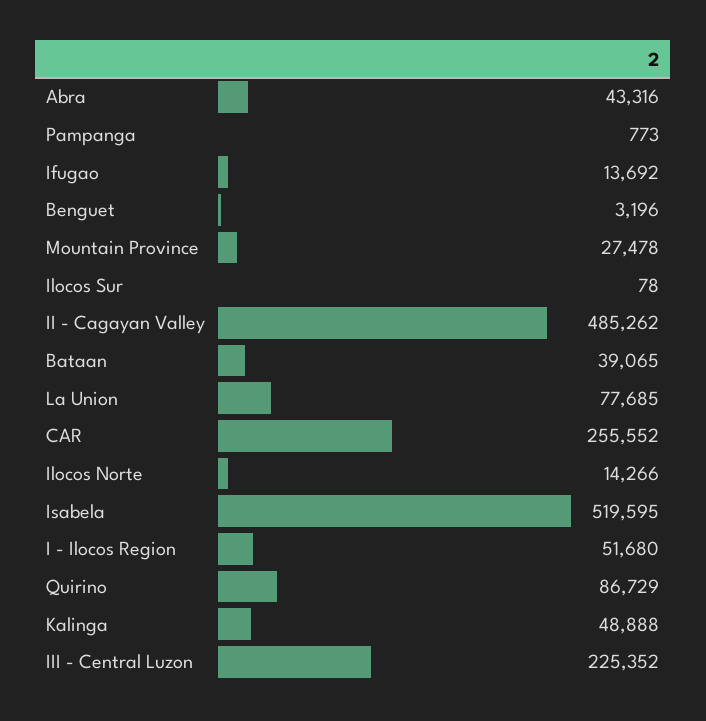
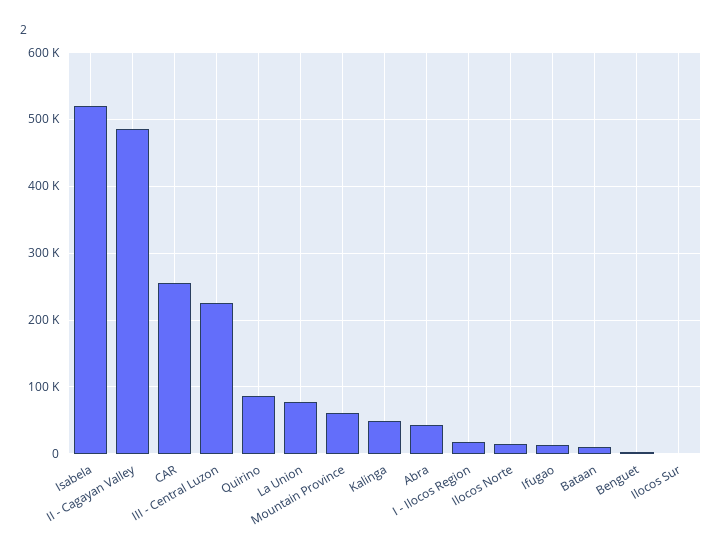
  {
    "Abra": 43316,
-   "Pampanga": 773,
    "Ifugao": 13692,
    "Benguet": 3196,
-   "Mountain Province": 27478,
+   "Mountain Province": 60000,
    "Ilocos Sur": 78,
    "II - Cagayan Valley": 485262,
-   "Bataan": 39065,
+   "Bataan": 10000,
    "La Union": 77685,
    "CAR": 255552,
    "Ilocos Norte": 14266,
    "Isabela": 519595,
-   "I - Ilocos Region": 51680,
+   "I - Ilocos Region": 20000,
    "Quirino": 86729,
    "Kalinga": 48888,
    "III - Central Luzon": 225352
  }

